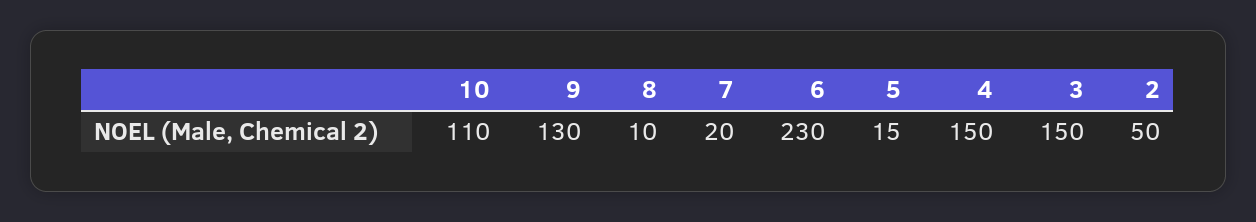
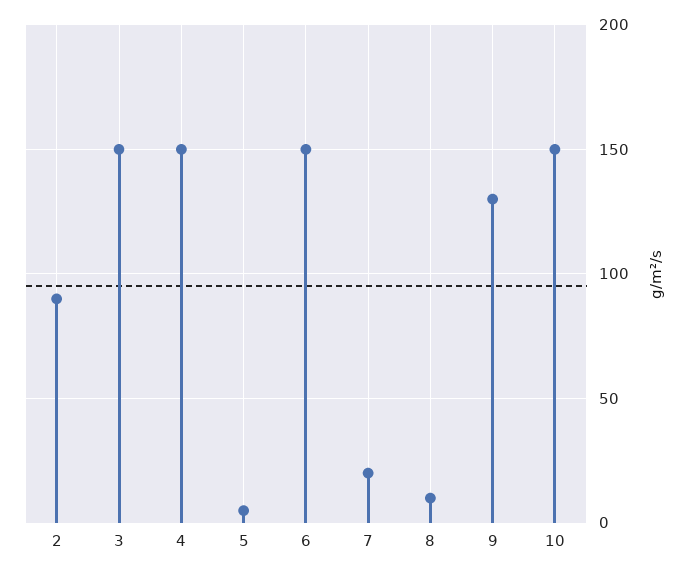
  {
-   "10": 110,
+   "10": 150,
    "9": 130,
    "8": 10,
    "7": 20,
-   "6": 230,
+   "6": 150,
-   "5": 15,
+   "5": 5,
    "4": 150,
    "3": 150,
-   "2": 50
+   "2": 90
  }

